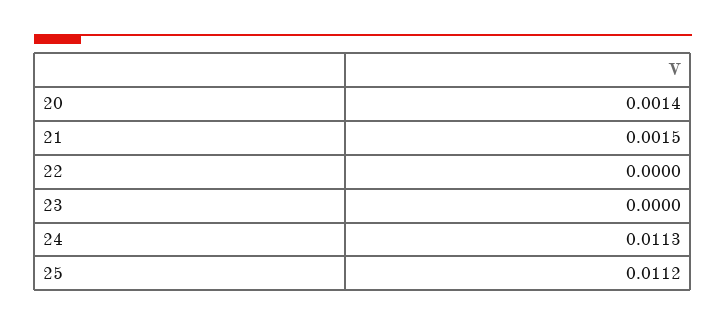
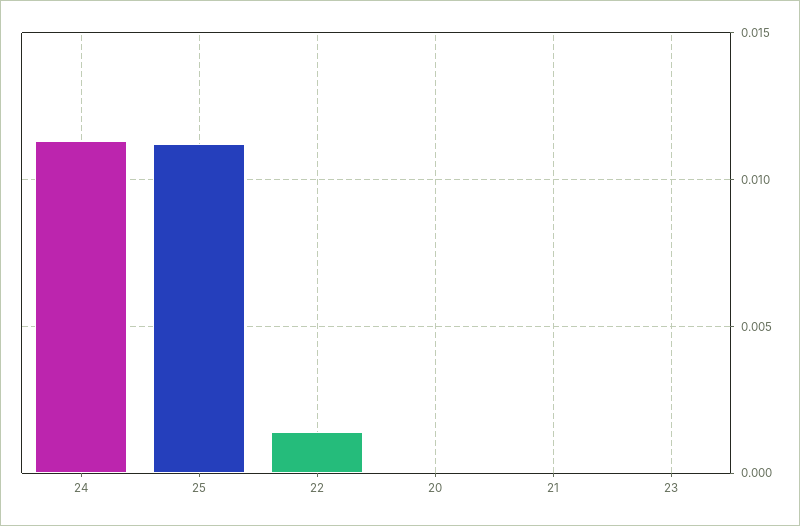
  {
-   "20": 0.0014,
+   "20": 0,
-   "21": 0.0015,
+   "21": 0,
-   "22": 0,
+   "22": 0.0015,
    "23": 0,
    "24": 0.0113,
    "25": 0.0112
  }

